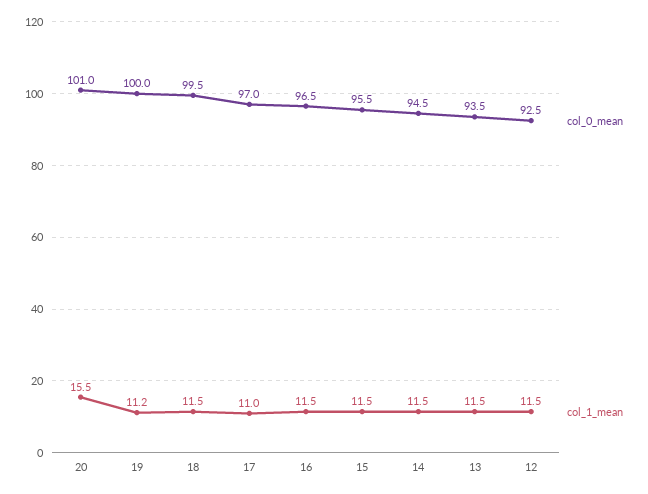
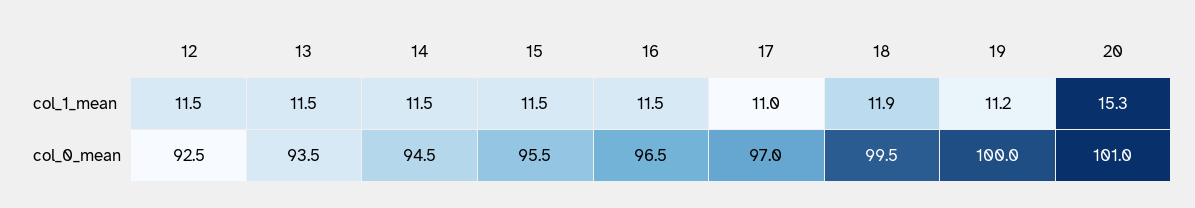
  {
    "col_0_mean": {
      "20": 101,
      "19": 100,
      "18": 99.5,
      "17": 97,
      "16": 96.5,
      "15": 95.5,
      "14": 94.5,
      "13": 93.5,
      "12": 92.5
    },
    "col_1_mean": {
-     "20": 15.5,
+     "20": 15.3,
      "19": 11.2,
-     "18": 11.5,
+     "18": 11.9,
      "17": 11,
      "16": 11.5,
      "15": 11.5,
      "14": 11.5,
      "13": 11.5,
      "12": 11.5
    }
  }

